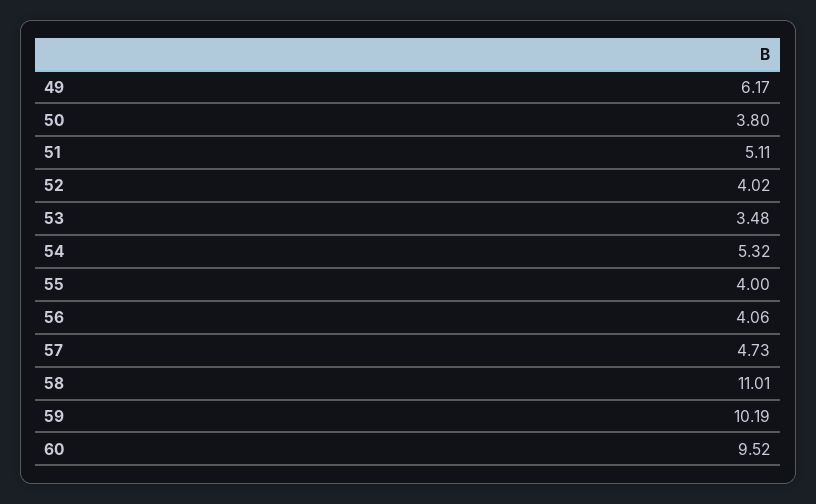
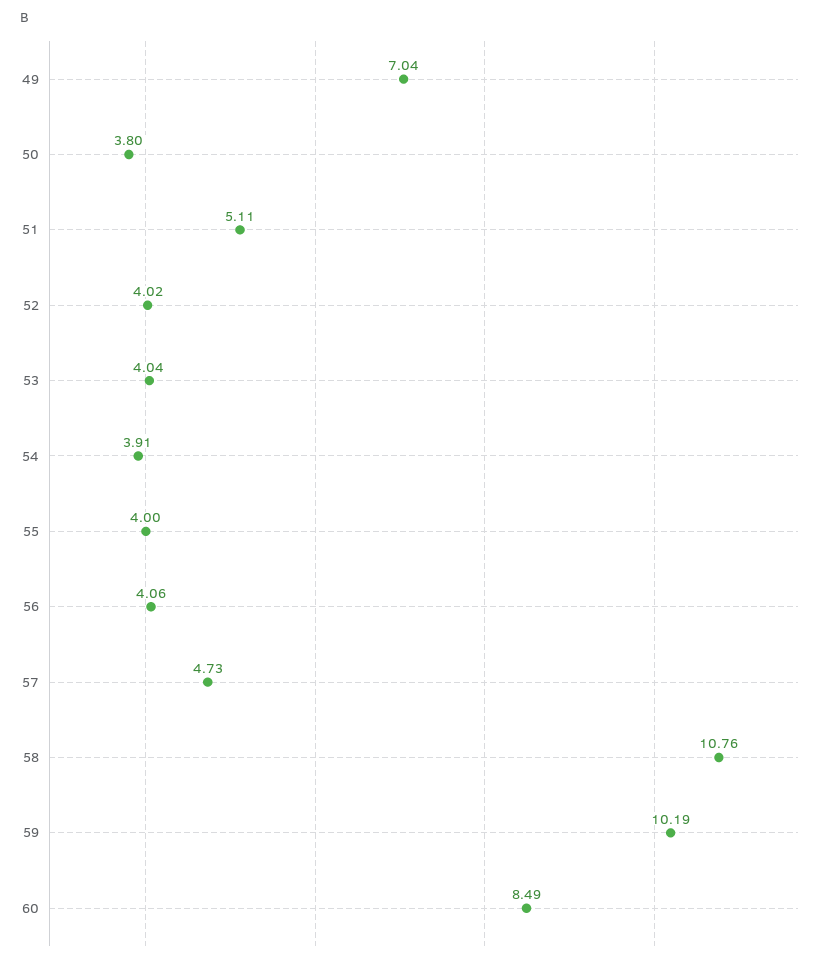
  {
-   "49": 6.17,
+   "49": 7.04,
    "50": 3.8,
    "51": 5.11,
    "52": 4.02,
-   "53": 3.48,
+   "53": 4.04,
-   "54": 5.32,
+   "54": 3.91,
    "55": 4,
    "56": 4.06,
    "57": 4.73,
-   "58": 11.01,
+   "58": 10.76,
    "59": 10.19,
-   "60": 9.52
+   "60": 8.49
  }

